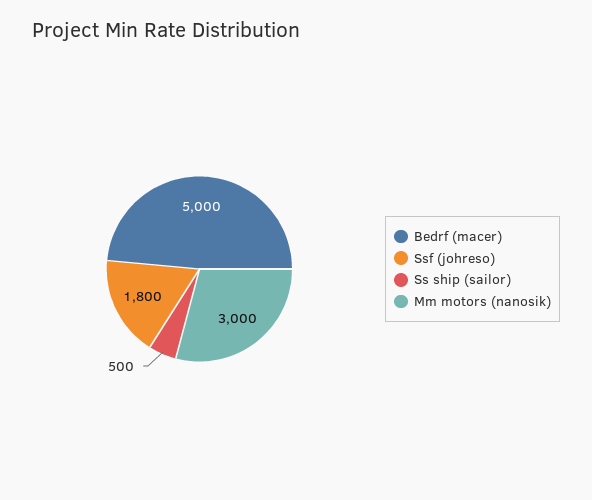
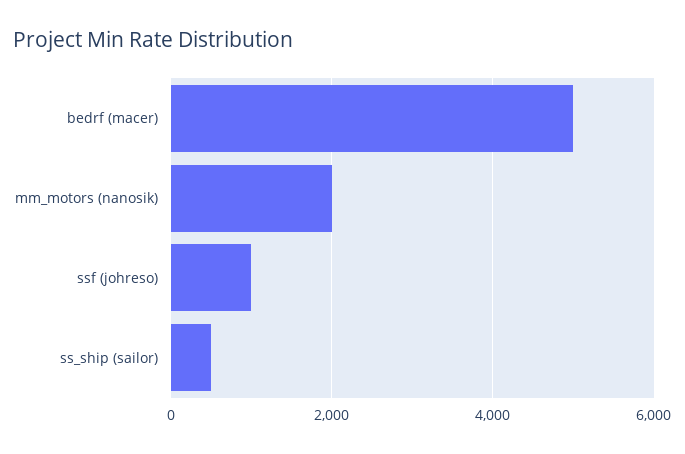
  {
    "Bedrf (macer)": 5000,
-   "Ssf (johreso)": 1800,
+   "Ssf (johreso)": 1000,
    "Ss ship (sailor)": 500,
-   "Mm motors (nanosik)": 3000
+   "Mm motors (nanosik)": 2000
  }

